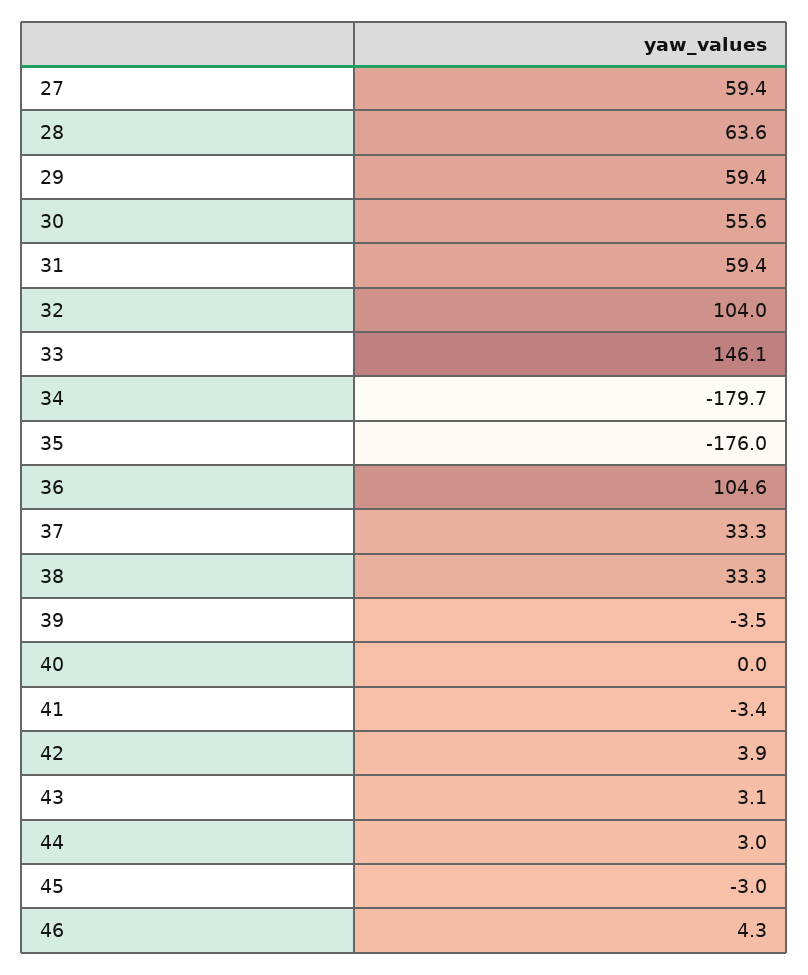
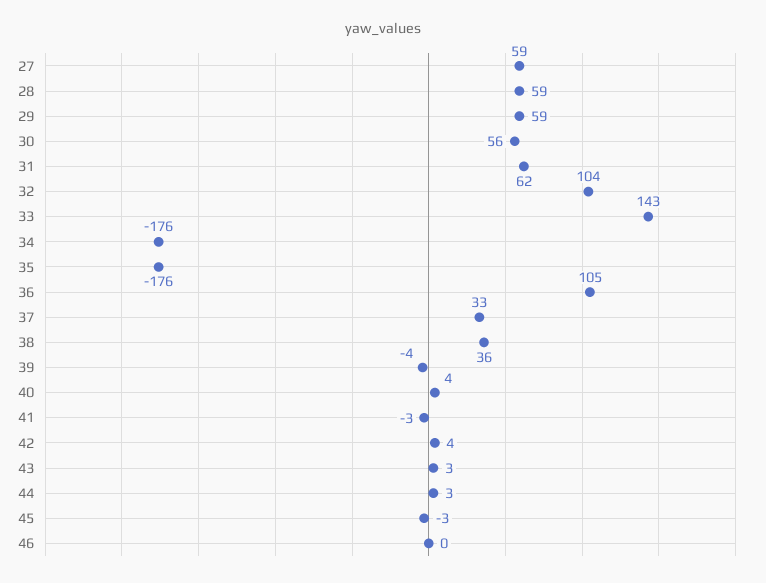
  {
    "27": 59.4,
-   "28": 63.6,
+   "28": 59,
    "29": 59.4,
    "30": 55.6,
-   "31": 59.4,
+   "31": 62,
    "32": 104,
-   "33": 146.1,
+   "33": 143,
-   "34": -179.7,
+   "34": -176,
    "35": -176,
    "36": 104.6,
    "37": 33.3,
-   "38": 33.3,
+   "38": 36,
    "39": -3.5,
-   "40": 0,
+   "40": 4,
    "41": -3.4,
    "42": 3.9,
    "43": 3.1,
    "44": 3,
    "45": -3,
-   "46": 4.3
+   "46": 0
  }

